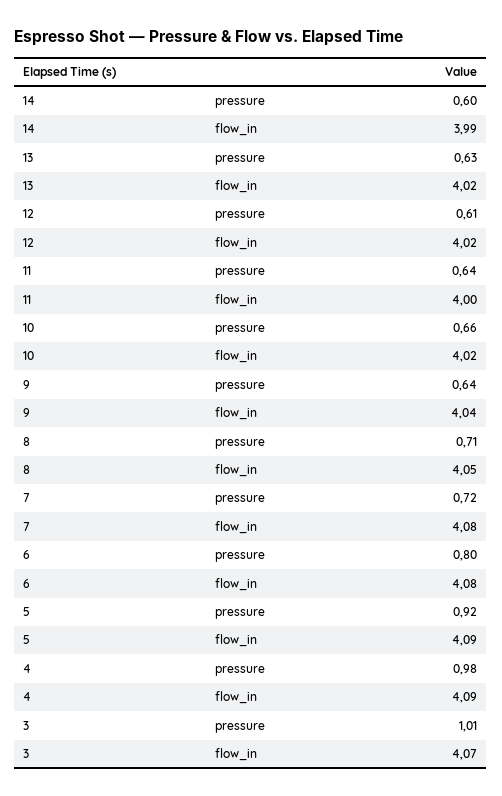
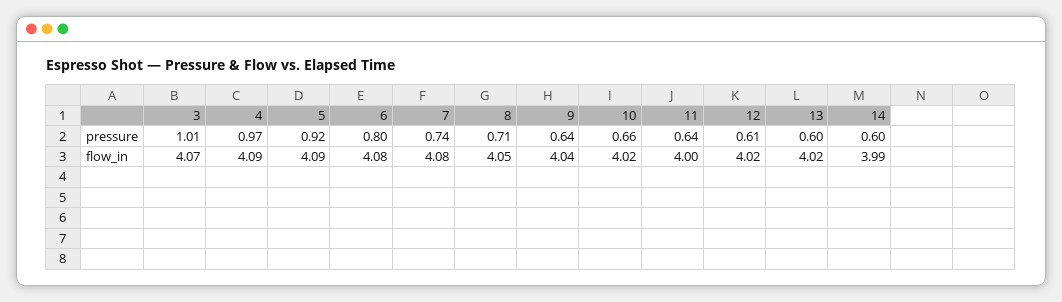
  {
    "14": {
      "pressure": 0.6,
      "flow_in": 3.99
    },
    "13": {
-     "pressure": 0.63,
+     "pressure": 0.6,
      "flow_in": 4.02
    },
    "12": {
      "pressure": 0.61,
      "flow_in": 4.02
    },
    "11": {
      "pressure": 0.64,
      "flow_in": 4
    },
    "10": {
      "pressure": 0.66,
      "flow_in": 4.02
    },
    "9": {
      "pressure": 0.64,
      "flow_in": 4.04
    },
    "8": {
      "pressure": 0.71,
      "flow_in": 4.05
    },
    "7": {
-     "pressure": 0.72,
+     "pressure": 0.74,
      "flow_in": 4.08
    },
    "6": {
      "pressure": 0.8,
      "flow_in": 4.08
    },
    "5": {
      "pressure": 0.92,
      "flow_in": 4.09
    },
    "4": {
-     "pressure": 0.98,
+     "pressure": 0.97,
      "flow_in": 4.09
    },
    "3": {
      "pressure": 1.01,
      "flow_in": 4.07
    }
  }

